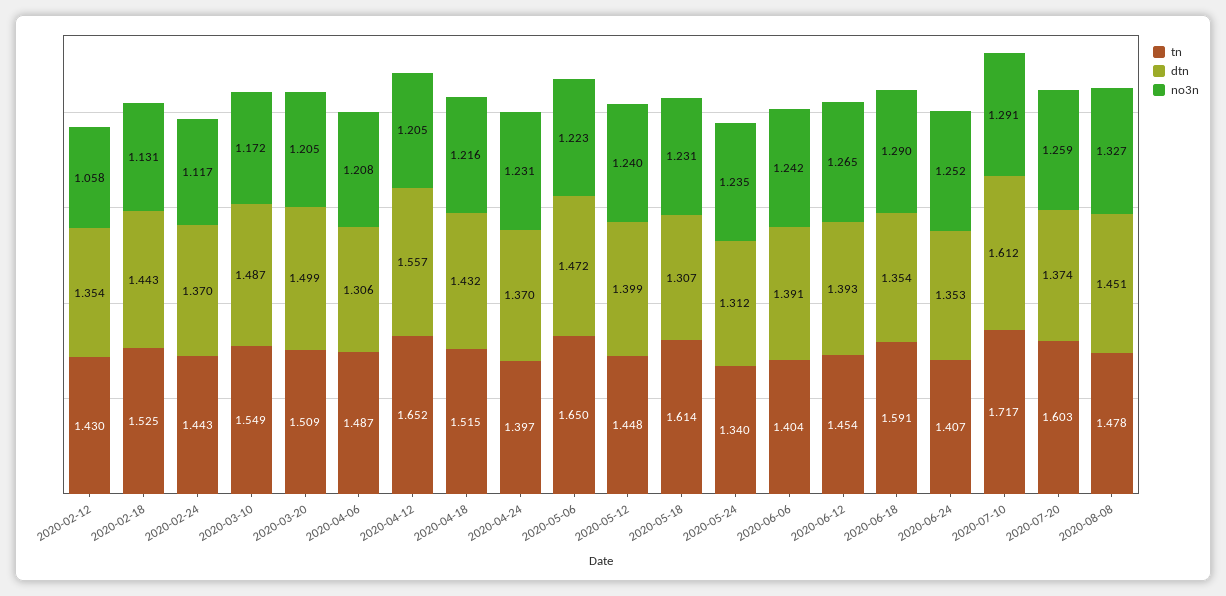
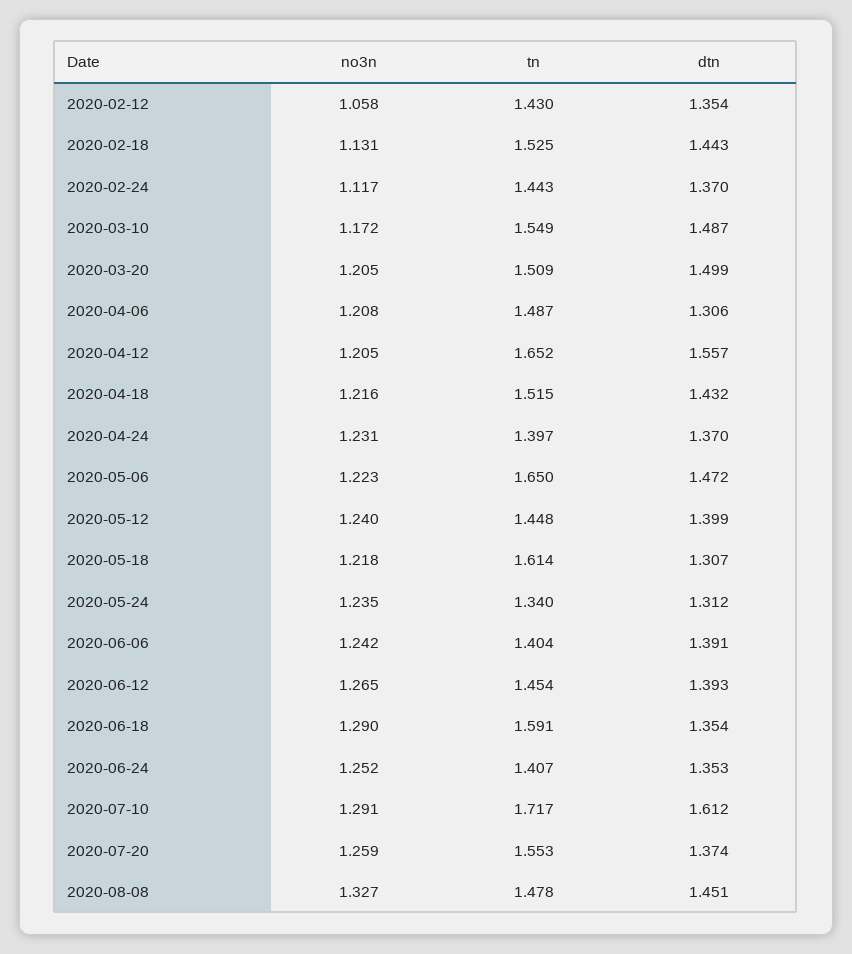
  {
    "tn": {
      "2020-02-12": 1.43,
      "2020-02-18": 1.525,
      "2020-02-24": 1.443,
      "2020-03-10": 1.549,
      "2020-03-20": 1.509,
      "2020-04-06": 1.487,
      "2020-04-12": 1.652,
      "2020-04-18": 1.515,
      "2020-04-24": 1.397,
      "2020-05-06": 1.65,
      "2020-05-12": 1.448,
      "2020-05-18": 1.614,
      "2020-05-24": 1.34,
      "2020-06-06": 1.404,
      "2020-06-12": 1.454,
      "2020-06-18": 1.591,
      "2020-06-24": 1.407,
      "2020-07-10": 1.717,
-     "2020-07-20": 1.603,
+     "2020-07-20": 1.553,
      "2020-08-08": 1.478
    },
    "dtn": {
      "2020-02-12": 1.354,
      "2020-02-18": 1.443,
      "2020-02-24": 1.37,
      "2020-03-10": 1.487,
      "2020-03-20": 1.499,
      "2020-04-06": 1.306,
      "2020-04-12": 1.557,
      "2020-04-18": 1.432,
      "2020-04-24": 1.37,
      "2020-05-06": 1.472,
      "2020-05-12": 1.399,
      "2020-05-18": 1.307,
      "2020-05-24": 1.312,
      "2020-06-06": 1.391,
      "2020-06-12": 1.393,
      "2020-06-18": 1.354,
      "2020-06-24": 1.353,
      "2020-07-10": 1.612,
      "2020-07-20": 1.374,
      "2020-08-08": 1.451
    },
    "no3n": {
      "2020-02-12": 1.058,
      "2020-02-18": 1.131,
      "2020-02-24": 1.117,
      "2020-03-10": 1.172,
      "2020-03-20": 1.205,
      "2020-04-06": 1.208,
      "2020-04-12": 1.205,
      "2020-04-18": 1.216,
      "2020-04-24": 1.231,
      "2020-05-06": 1.223,
      "2020-05-12": 1.24,
-     "2020-05-18": 1.231,
+     "2020-05-18": 1.218,
      "2020-05-24": 1.235,
      "2020-06-06": 1.242,
      "2020-06-12": 1.265,
      "2020-06-18": 1.29,
      "2020-06-24": 1.252,
      "2020-07-10": 1.291,
      "2020-07-20": 1.259,
      "2020-08-08": 1.327
    }
  }

